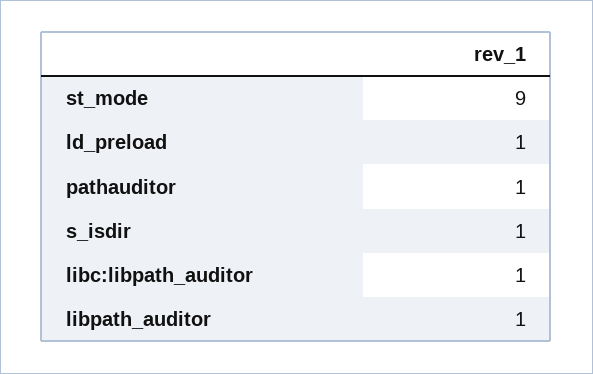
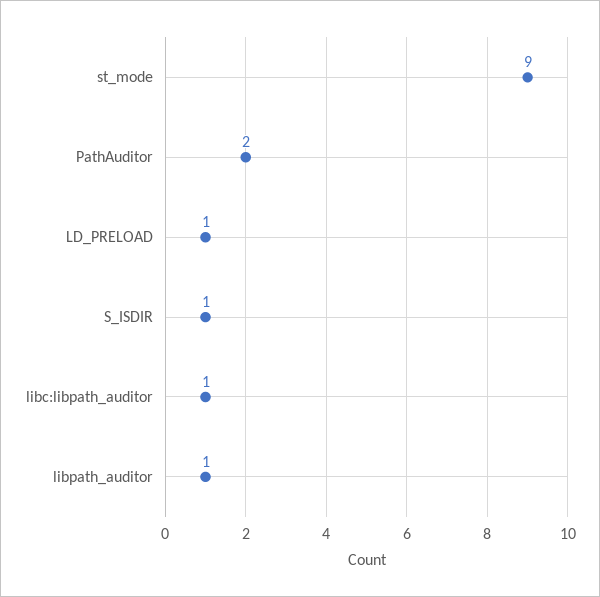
  {
    "st_mode": 9,
    "ld_preload": 1,
-   "pathauditor": 1,
+   "pathauditor": 2,
    "s_isdir": 1,
    "libc:libpath_auditor": 1,
    "libpath_auditor": 1
  }

